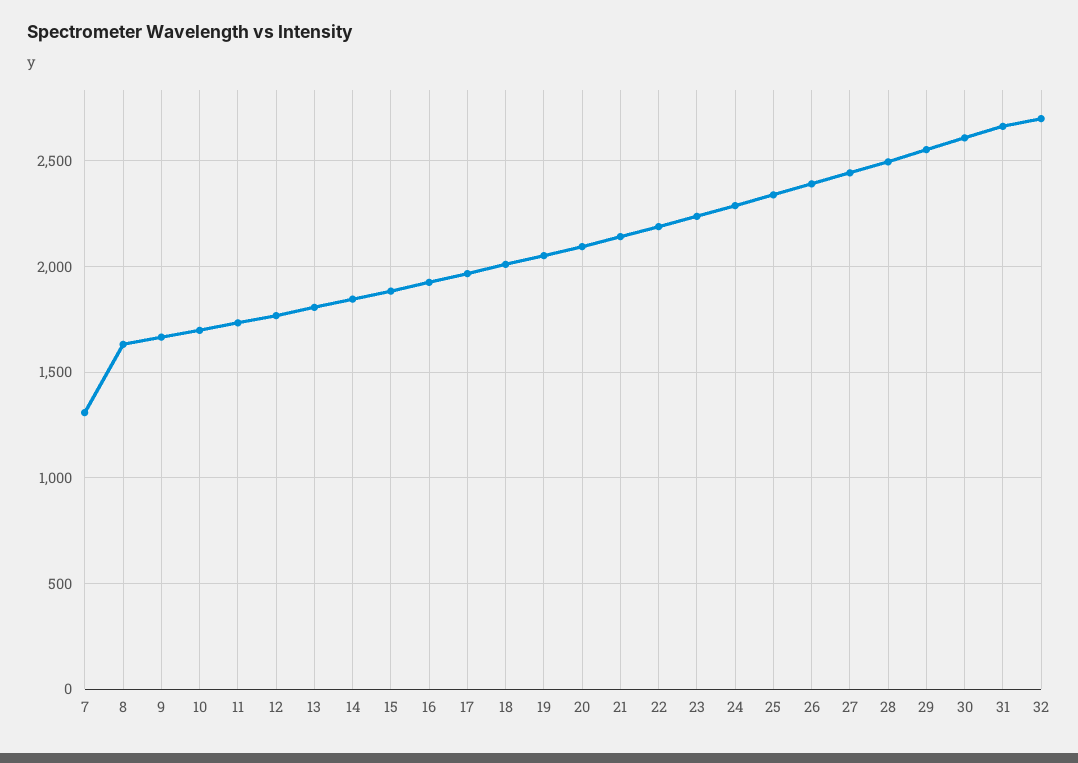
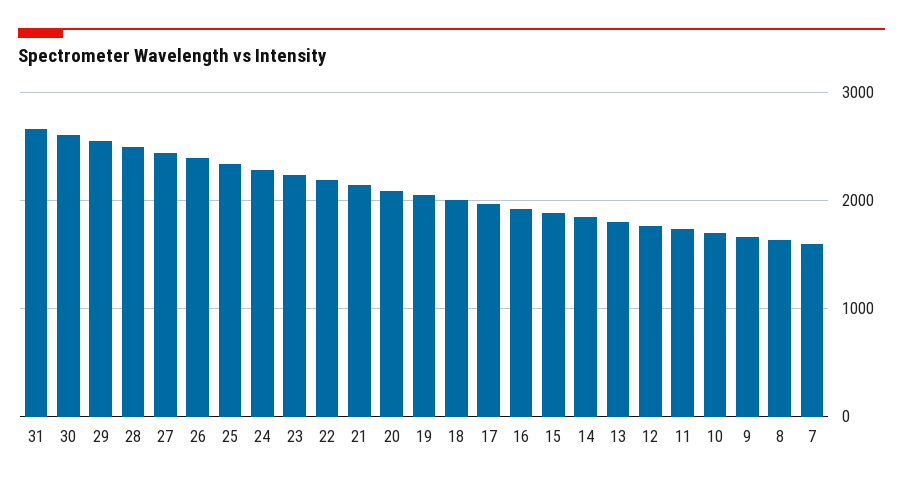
  {
-   "7": 1300,
+   "7": 1600,
    "8": 1650,
    "9": 1650,
    "10": 1700,
    "11": 1750,
    "12": 1750,
    "13": 1800,
    "14": 1850,
    "15": 1900,
    "16": 1950,
    "17": 1950,
    "18": 2000,
    "19": 2050,
    "20": 2100,
    "21": 2150,
    "22": 2200,
    "23": 2250,
    "24": 2300,
    "25": 2350,
    "26": 2400,
    "27": 2450,
    "28": 2500,
    "29": 2550,
    "30": 2600,
-   "31": 2650,
+   "31": 2650
-   "32": 2700
  }

